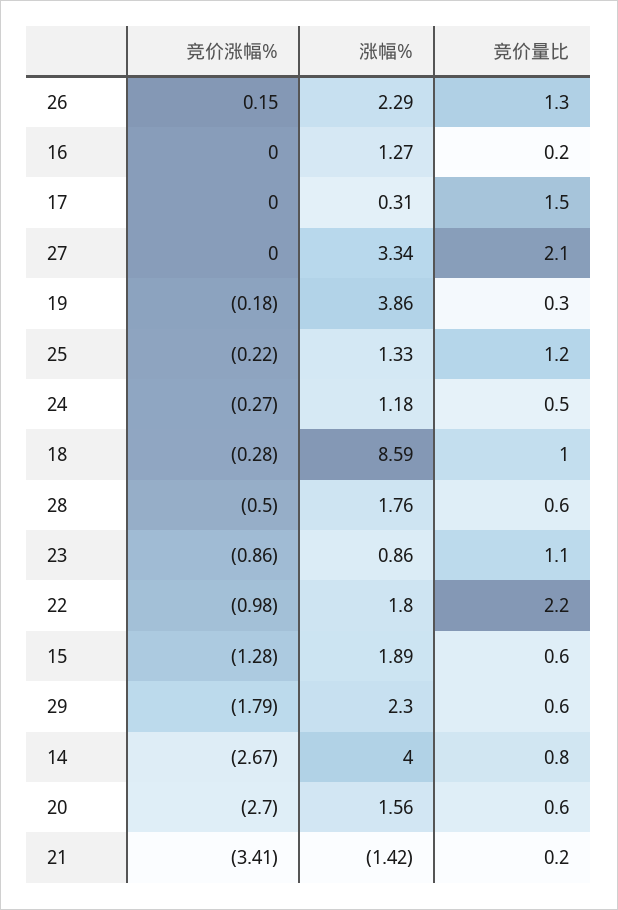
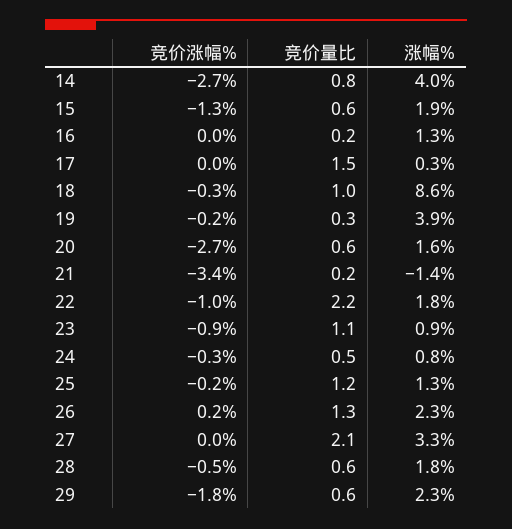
  {
    "竞价涨幅%": {
      "26": 0.15,
      "16": 0,
      "17": 0,
      "27": 0,
      "19": -0.18,
      "25": -0.22,
      "24": -0.27,
      "18": -0.28,
      "28": -0.5,
      "23": -0.86,
      "22": -0.98,
      "15": -1.28,
      "29": -1.79,
      "14": -2.67,
      "20": -2.7,
      "21": -3.41
    },
    "涨幅%": {
      "26": 2.29,
      "16": 1.27,
      "17": 0.31,
      "27": 3.34,
      "19": 3.86,
      "25": 1.33,
-     "24": 1.18,
+     "24": 0.8,
      "18": 8.59,
      "28": 1.76,
      "23": 0.86,
      "22": 1.8,
      "15": 1.89,
      "29": 2.3,
      "14": 4,
      "20": 1.56,
      "21": -1.42
    },
    "竞价量比": {
      "26": 1.3,
      "16": 0.2,
      "17": 1.5,
      "27": 2.1,
      "19": 0.3,
      "25": 1.2,
      "24": 0.5,
      "18": 1,
      "28": 0.6,
      "23": 1.1,
      "22": 2.2,
      "15": 0.6,
      "29": 0.6,
      "14": 0.8,
      "20": 0.6,
      "21": 0.2
    }
  }

